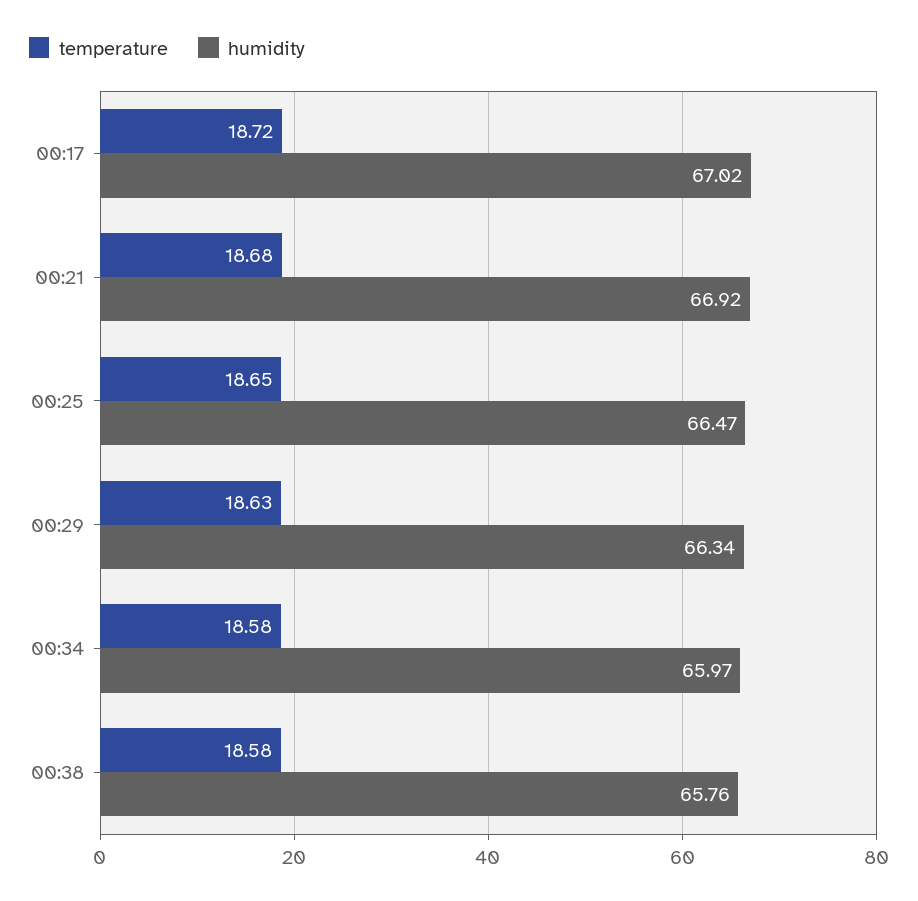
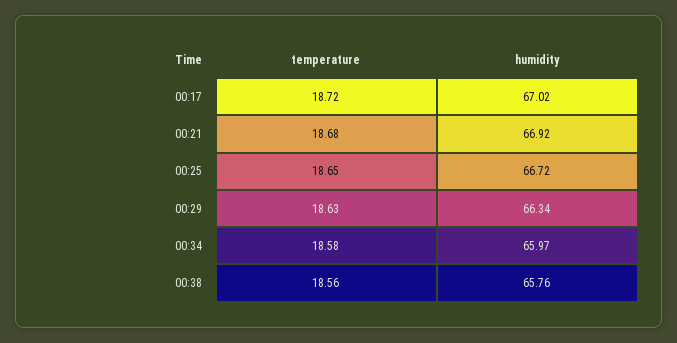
  {
    "temperature": {
      "00:17": 18.72,
      "00:21": 18.68,
      "00:25": 18.65,
      "00:29": 18.63,
      "00:34": 18.58,
-     "00:38": 18.58
+     "00:38": 18.56
    },
    "humidity": {
      "00:17": 67.02,
      "00:21": 66.92,
-     "00:25": 66.47,
+     "00:25": 66.72,
      "00:29": 66.34,
      "00:34": 65.97,
      "00:38": 65.76
    }
  }

